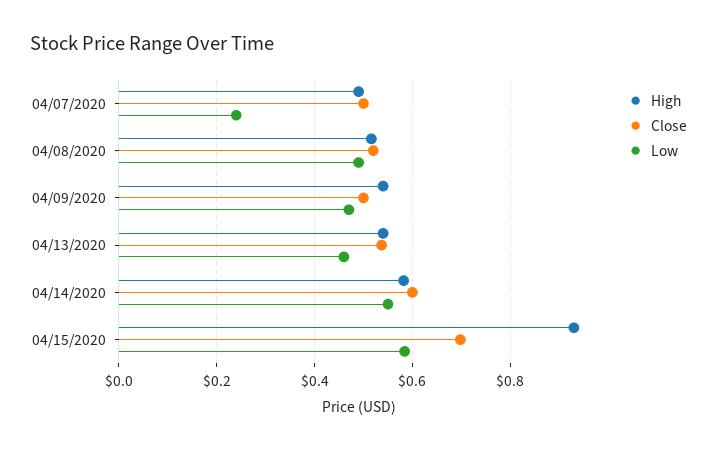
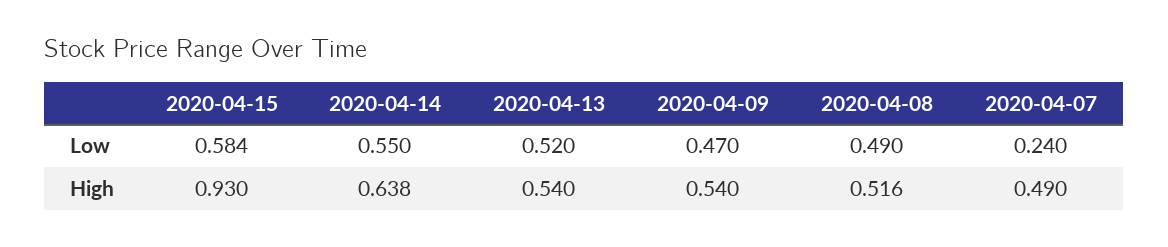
  {
    "High": {
      "04/07/2020": 0.49,
      "04/08/2020": 0.516,
      "04/09/2020": 0.54,
      "04/13/2020": 0.54,
-     "04/14/2020": 0.58,
+     "04/14/2020": 0.638,
      "04/15/2020": 0.93
    },
-   "Close": {
-     "04/07/2020": 0.5,
-     "04/08/2020": 0.52,
-     "04/09/2020": 0.5,
-     "04/13/2020": 0.54,
-     "04/14/2020": 0.6,
-     "04/15/2020": 0.7
-   },
    "Low": {
      "04/07/2020": 0.24,
      "04/08/2020": 0.49,
      "04/09/2020": 0.47,
-     "04/13/2020": 0.46,
+     "04/13/2020": 0.52,
      "04/14/2020": 0.55,
      "04/15/2020": 0.584
    }
  }

